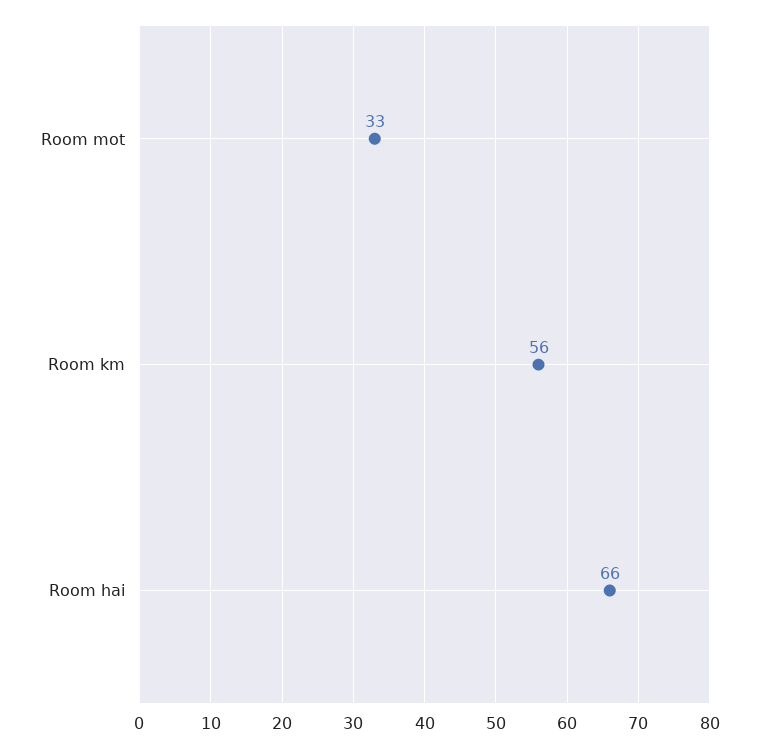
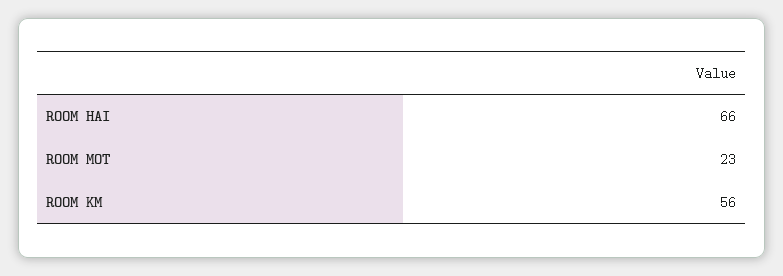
  {
-   "Room mot": 33,
+   "Room mot": 23,
    "Room km": 56,
    "Room hai": 66
  }

